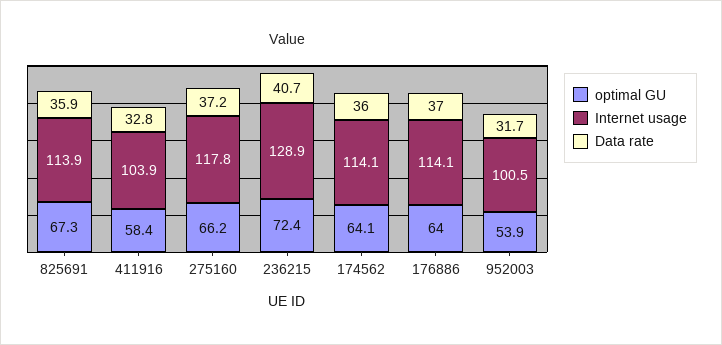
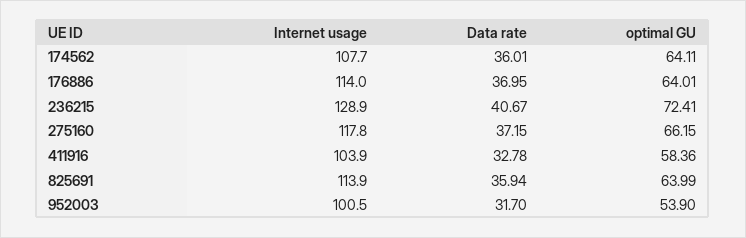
  {
    "optimal GU": {
-     "825691": 67.3,
+     "825691": 63.99,
      "411916": 58.36,
      "275160": 66.15,
      "236215": 72.41,
      "174562": 64.11,
      "176886": 64.01,
      "952003": 53.9
    },
    "Internet usage": {
      "825691": 113.9,
      "411916": 103.9,
      "275160": 117.8,
      "236215": 128.9,
-     "174562": 114.1,
+     "174562": 107.7,
-     "176886": 114.1,
+     "176886": 114,
      "952003": 100.5
    },
    "Data rate": {
      "825691": 35.94,
      "411916": 32.78,
      "275160": 37.15,
      "236215": 40.67,
      "174562": 36.01,
      "176886": 36.95,
      "952003": 31.7
    }
  }

